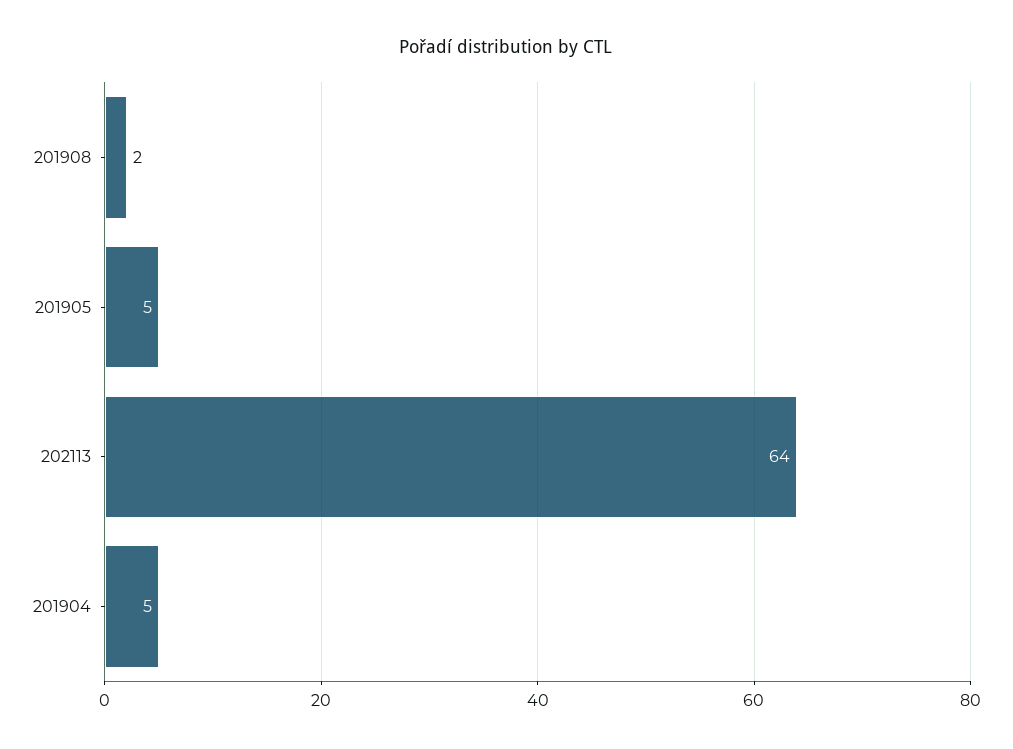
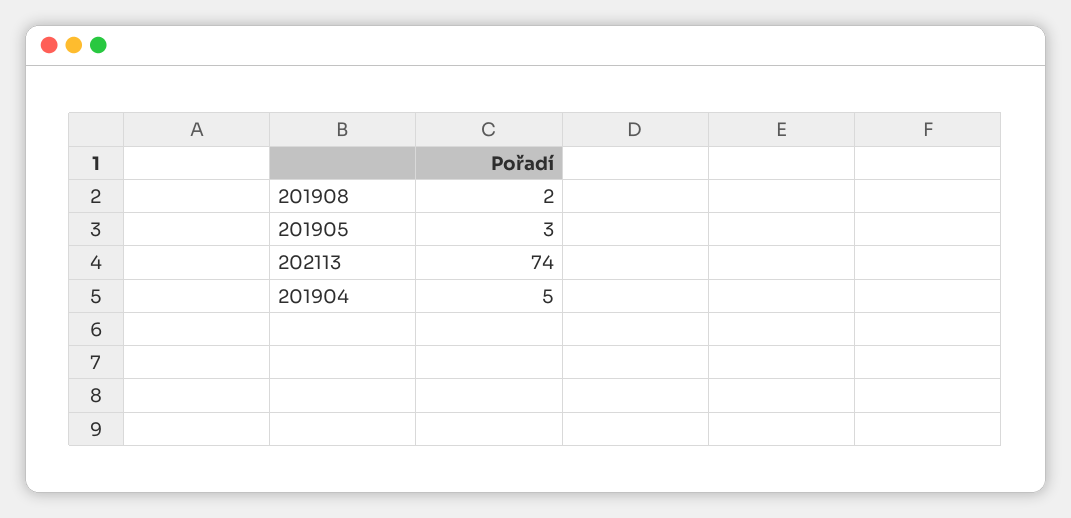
  {
    "201908": 2,
-   "201905": 5,
+   "201905": 3,
-   "202113": 64,
+   "202113": 74,
    "201904": 5
  }

